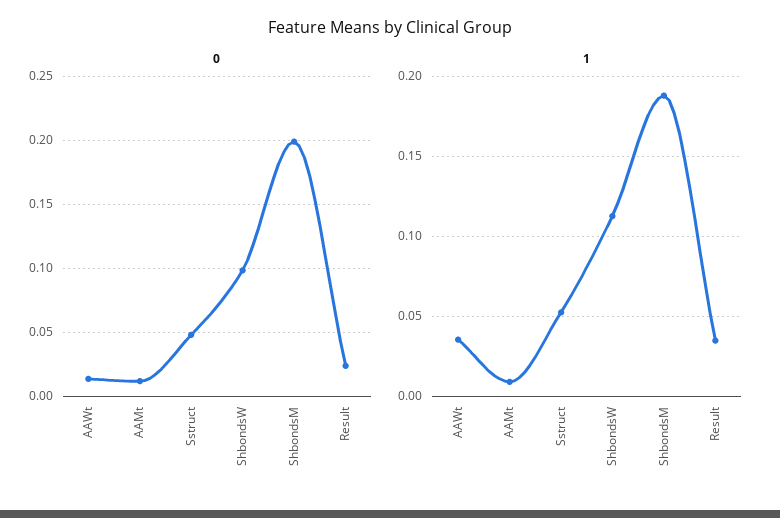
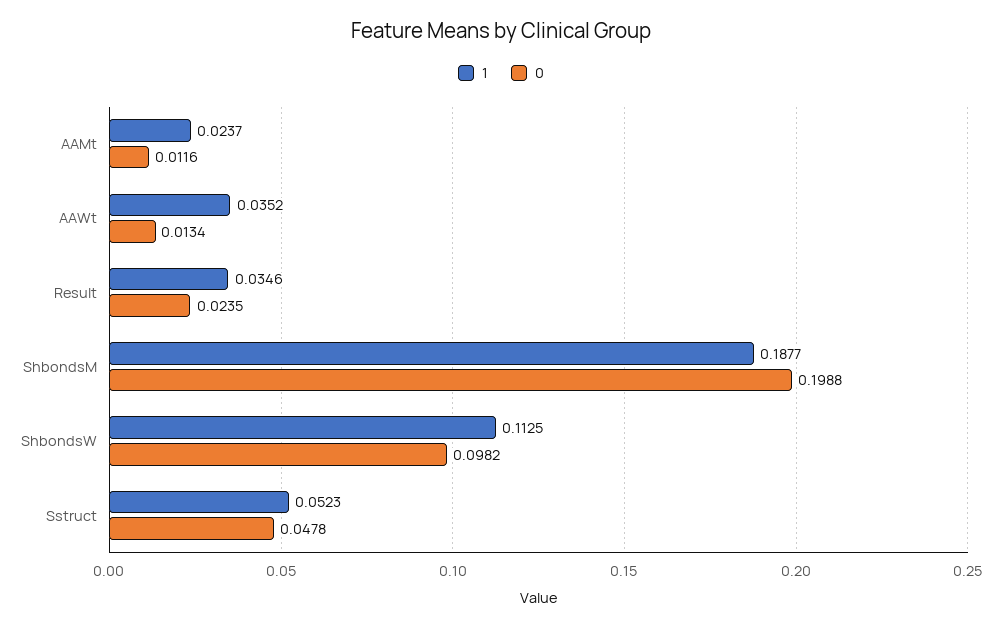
  {
    "0": {
      "AAWt": 0.0134,
      "AAMt": 0.0116,
      "Sstruct": 0.0478,
      "ShbondsW": 0.0982,
      "ShbondsM": 0.1988,
      "Result": 0.0235
    },
    "1": {
      "AAWt": 0.0352,
-     "AAMt": 0.01,
+     "AAMt": 0.0237,
      "Sstruct": 0.0523,
      "ShbondsW": 0.1125,
      "ShbondsM": 0.1877,
      "Result": 0.0346
    }
  }

